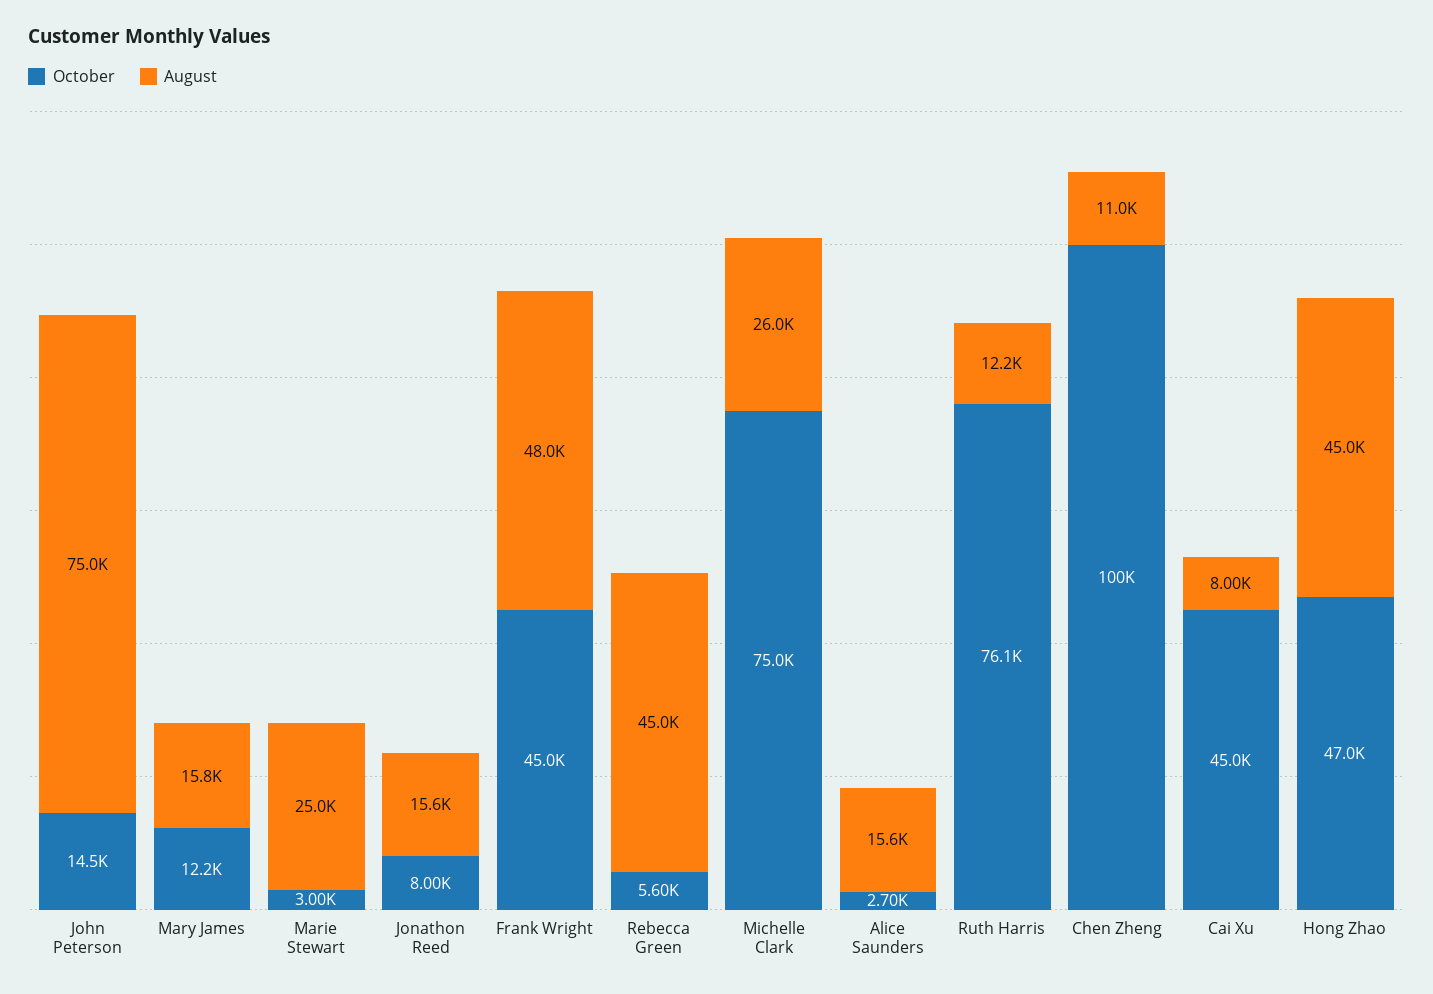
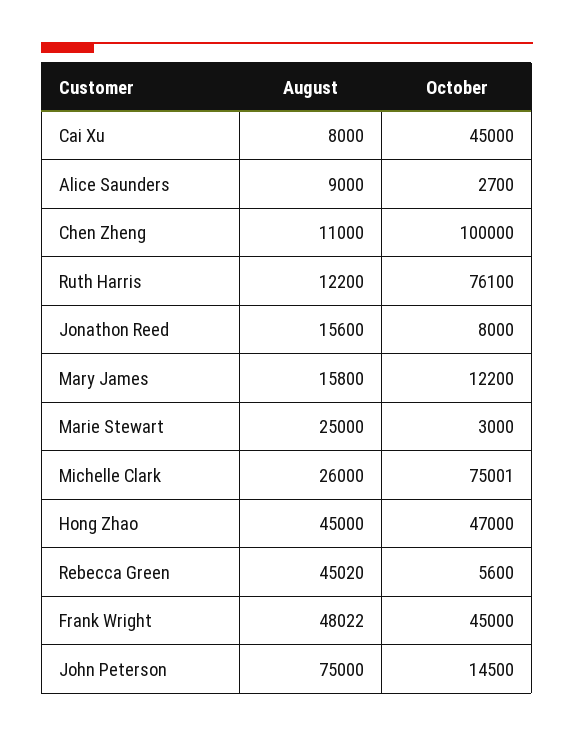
  {
    "October": {
      "John Peterson": 14500,
      "Mary James": 12200,
      "Marie Stewart": 3000,
      "Jonathon Reed": 8000,
      "Frank Wright": 45000,
      "Rebecca Green": 5600,
      "Michelle Clark": 75001,
      "Alice Saunders": 2700,
      "Ruth Harris": 76100,
      "Chen Zheng": 100000,
      "Cai Xu": 45000,
      "Hong Zhao": 47000
    },
    "August": {
      "John Peterson": 75000,
      "Mary James": 15800,
      "Marie Stewart": 25000,
      "Jonathon Reed": 15600,
      "Frank Wright": 48022,
      "Rebecca Green": 45020,
      "Michelle Clark": 26000,
-     "Alice Saunders": 15600,
+     "Alice Saunders": 9000,
      "Ruth Harris": 12200,
      "Chen Zheng": 11000,
      "Cai Xu": 8000,
      "Hong Zhao": 45000
    }
  }

